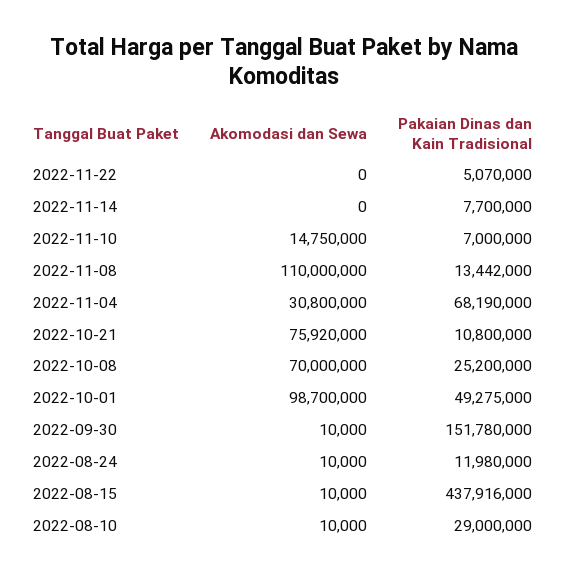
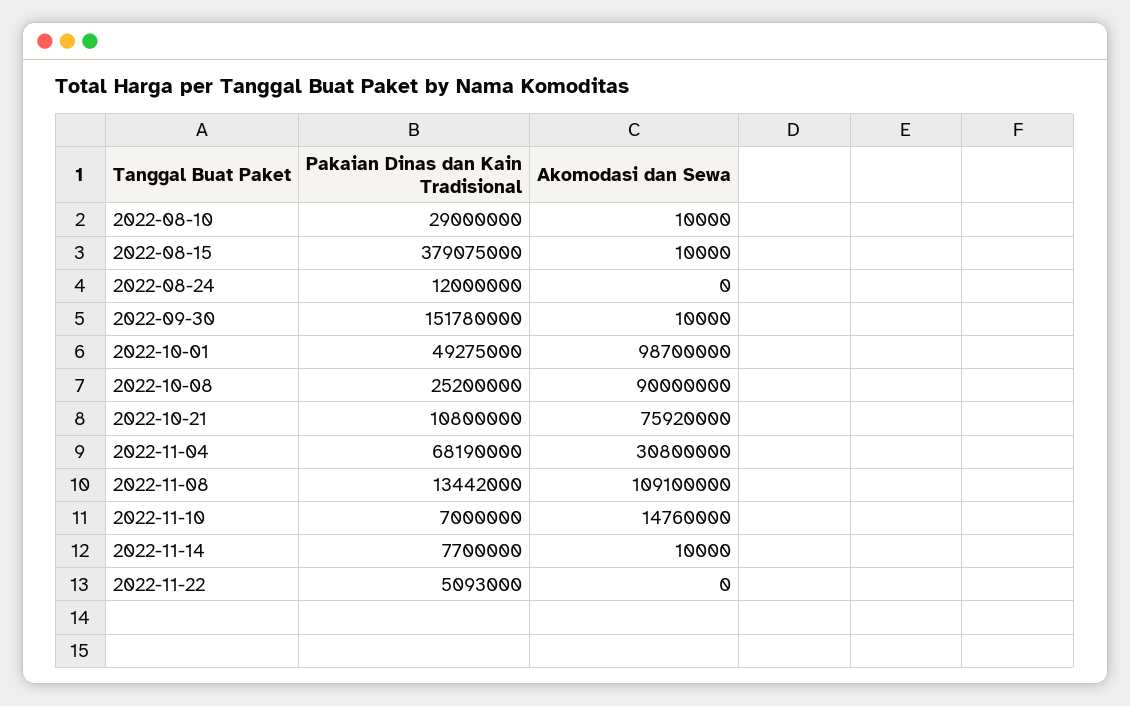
  {
    "Akomodasi dan Sewa": {
      "2022-11-22": 0,
-     "2022-11-14": 0,
+     "2022-11-14": 10000,
-     "2022-11-10": 14750000,
+     "2022-11-10": 14760000,
-     "2022-11-08": 110000000,
+     "2022-11-08": 109100000,
      "2022-11-04": 30800000,
      "2022-10-21": 75920000,
-     "2022-10-08": 70000000,
+     "2022-10-08": 90000000,
      "2022-10-01": 98700000,
      "2022-09-30": 10000,
-     "2022-08-24": 10000,
+     "2022-08-24": 0,
      "2022-08-15": 10000,
      "2022-08-10": 10000
    },
    "Pakaian Dinas dan Kain Tradisional": {
-     "2022-11-22": 5070000,
+     "2022-11-22": 5093000,
      "2022-11-14": 7700000,
      "2022-11-10": 7000000,
      "2022-11-08": 13442000,
      "2022-11-04": 68190000,
      "2022-10-21": 10800000,
      "2022-10-08": 25200000,
      "2022-10-01": 49275000,
      "2022-09-30": 151780000,
-     "2022-08-24": 11980000,
+     "2022-08-24": 12000000,
-     "2022-08-15": 437916000,
+     "2022-08-15": 379075000,
      "2022-08-10": 29000000
    }
  }

